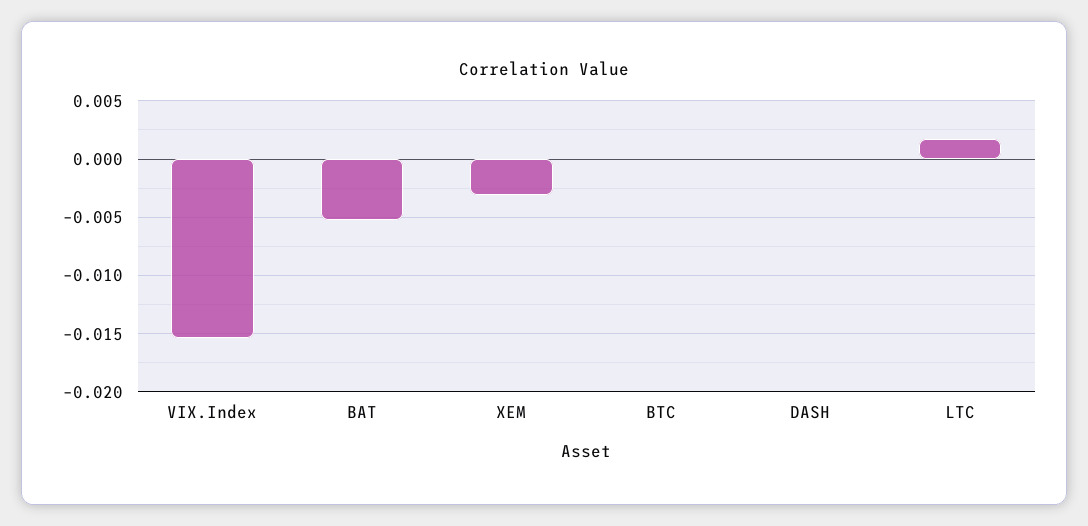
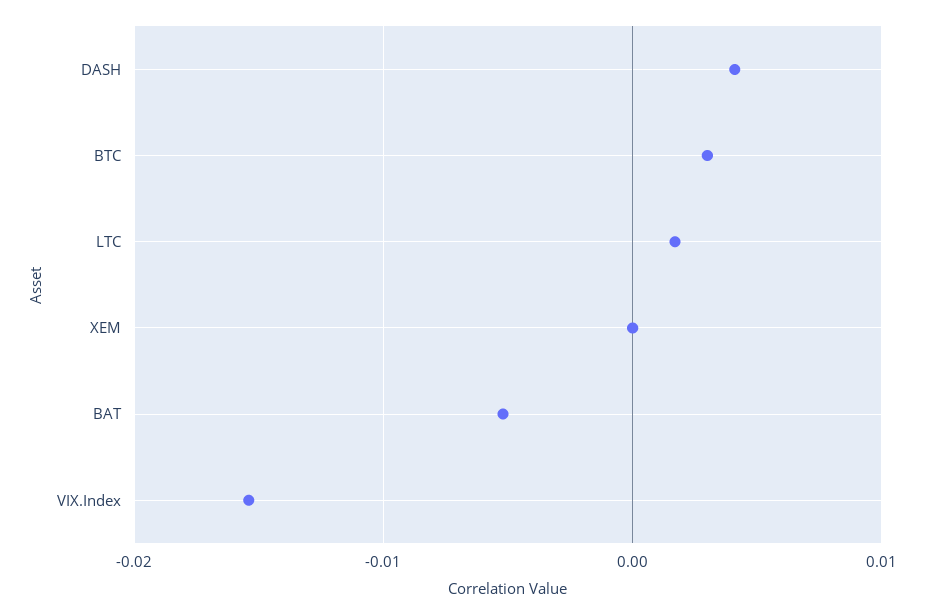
  {
    "VIX.Index": -0.015,
    "BAT": -0.005,
-   "XEM": -0.003,
+   "XEM": 0,
-   "BTC": 0,
+   "BTC": 0.003,
-   "DASH": 0,
+   "DASH": 0.004,
    "LTC": 0.002
  }

